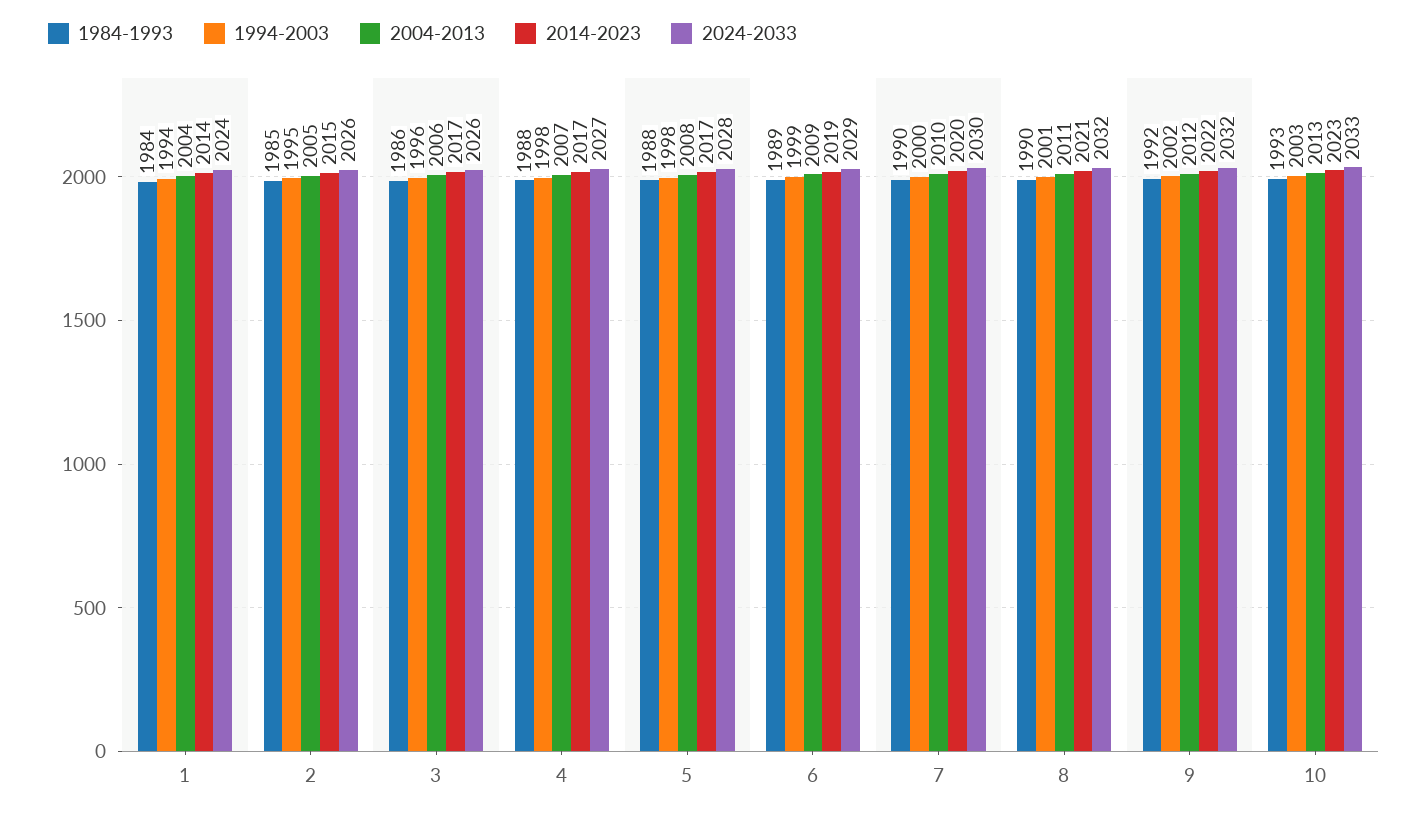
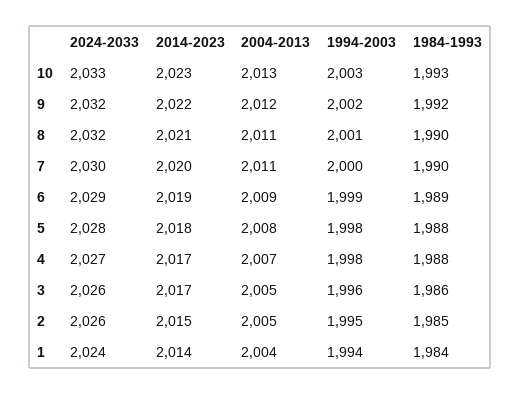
  {
    "1984-1993": {
      "1": 1984,
      "2": 1985,
      "3": 1986,
      "4": 1988,
      "5": 1988,
      "6": 1989,
      "7": 1990,
      "8": 1990,
      "9": 1992,
      "10": 1993
    },
    "1994-2003": {
      "1": 1994,
      "2": 1995,
      "3": 1996,
      "4": 1998,
      "5": 1998,
      "6": 1999,
      "7": 2000,
      "8": 2001,
      "9": 2002,
      "10": 2003
    },
    "2004-2013": {
      "1": 2004,
      "2": 2005,
-     "3": 2006,
+     "3": 2005,
      "4": 2007,
      "5": 2008,
      "6": 2009,
-     "7": 2010,
+     "7": 2011,
      "8": 2011,
      "9": 2012,
      "10": 2013
    },
    "2014-2023": {
      "1": 2014,
      "2": 2015,
      "3": 2017,
      "4": 2017,
-     "5": 2017,
+     "5": 2018,
      "6": 2019,
      "7": 2020,
      "8": 2021,
      "9": 2022,
      "10": 2023
    },
    "2024-2033": {
      "1": 2024,
      "2": 2026,
      "3": 2026,
      "4": 2027,
      "5": 2028,
      "6": 2029,
      "7": 2030,
      "8": 2032,
      "9": 2032,
      "10": 2033
    }
  }

